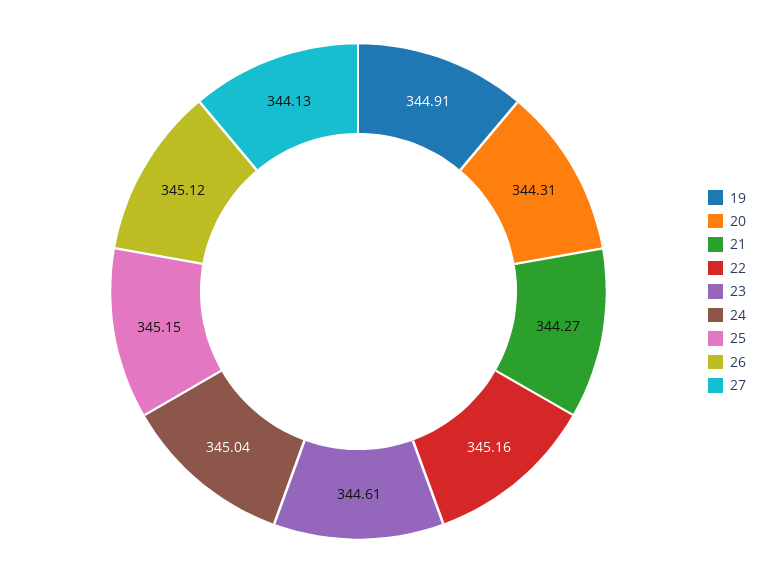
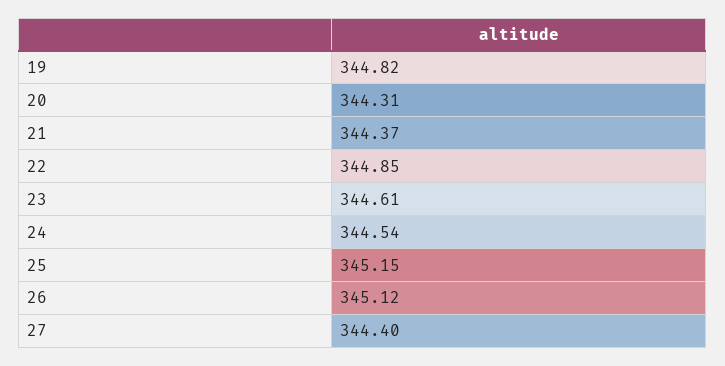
  {
-   "19": 344.91,
+   "19": 344.82,
    "20": 344.31,
-   "21": 344.27,
+   "21": 344.37,
-   "22": 345.16,
+   "22": 344.85,
    "23": 344.61,
-   "24": 345.04,
+   "24": 344.54,
    "25": 345.15,
    "26": 345.12,
-   "27": 344.13
+   "27": 344.4
  }

